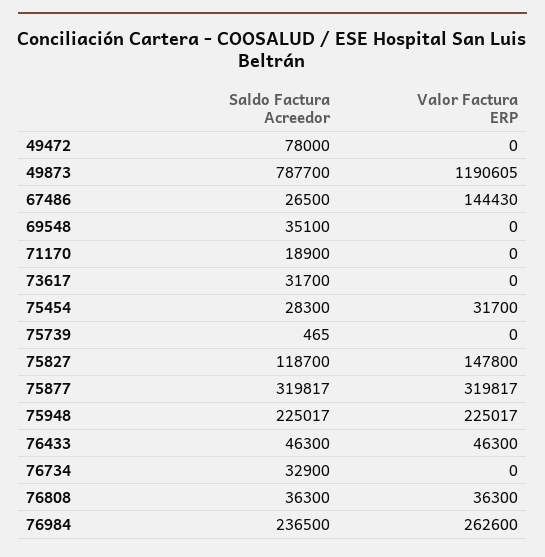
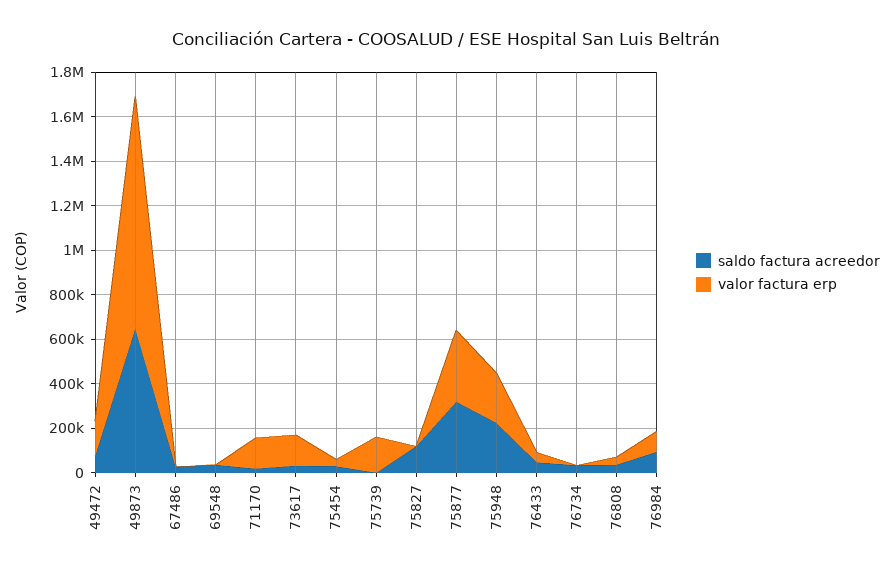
  {
    "Saldo Factura Acreedor": {
      "49472": 78000,
-     "49873": 787700,
+     "49873": 650000,
      "67486": 26500,
      "69548": 35100,
      "71170": 18900,
      "73617": 31700,
      "75454": 28300,
      "75739": 465,
      "75827": 118700,
      "75877": 319817,
      "75948": 225017,
      "76433": 46300,
      "76734": 32900,
      "76808": 36300,
-     "76984": 236500
+     "76984": 100000
    },
    "Valor Factura ERP": {
-     "49472": 0,
+     "49472": 150000,
-     "49873": 1190605,
+     "49873": 1050000,
-     "67486": 144430,
+     "67486": 0,
      "69548": 0,
-     "71170": 0,
+     "71170": 150000,
-     "73617": 0,
+     "73617": 150000,
      "75454": 31700,
-     "75739": 0,
+     "75739": 150000,
-     "75827": 147800,
+     "75827": 0,
      "75877": 319817,
      "75948": 225017,
      "76433": 46300,
      "76734": 0,
      "76808": 36300,
-     "76984": 262600
+     "76984": 100000
    }
  }

